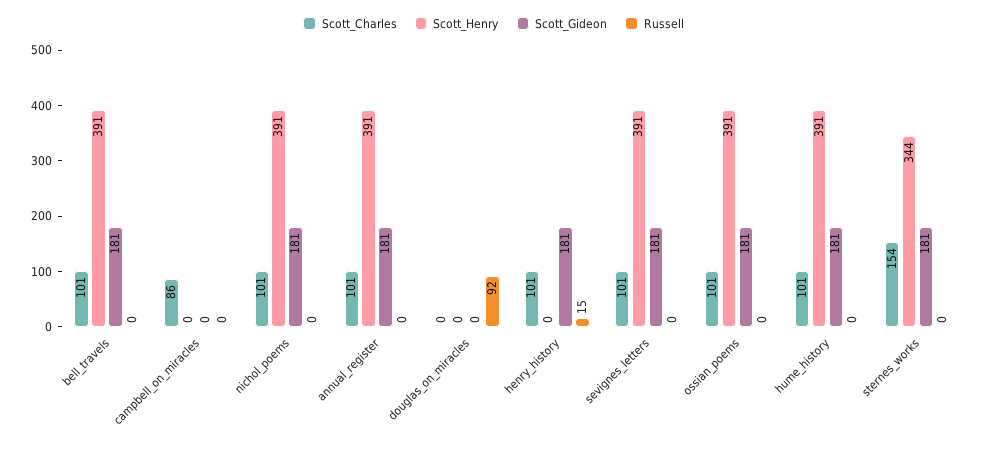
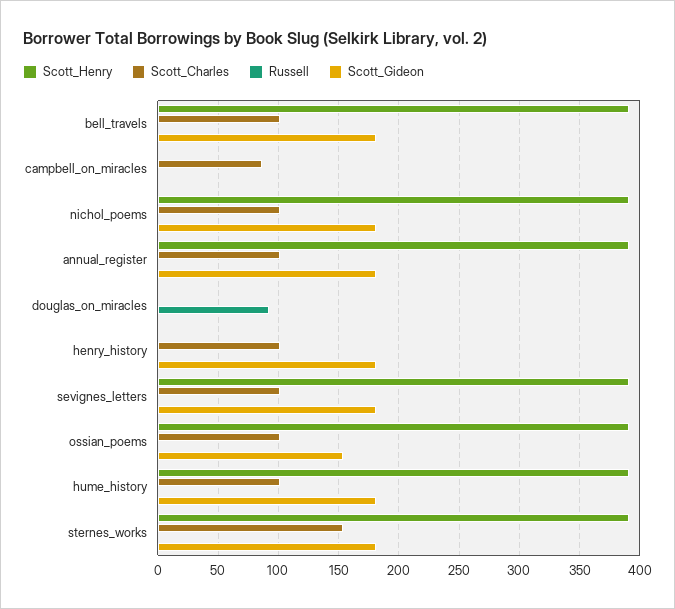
  {
    "Scott_Charles": {
      "bell_travels": 101,
      "campbell_on_miracles": 86,
      "nichol_poems": 101,
      "annual_register": 101,
      "douglas_on_miracles": 0,
      "henry_history": 101,
      "sevignes_letters": 101,
      "ossian_poems": 101,
      "hume_history": 101,
      "sternes_works": 154
    },
    "Scott_Henry": {
      "bell_travels": 391,
      "campbell_on_miracles": 0,
      "nichol_poems": 391,
      "annual_register": 391,
      "douglas_on_miracles": 0,
      "henry_history": 0,
      "sevignes_letters": 391,
      "ossian_poems": 391,
      "hume_history": 391,
-     "sternes_works": 344
+     "sternes_works": 390
    },
    "Scott_Gideon": {
      "bell_travels": 181,
      "campbell_on_miracles": 0,
      "nichol_poems": 181,
      "annual_register": 181,
      "douglas_on_miracles": 0,
      "henry_history": 181,
      "sevignes_letters": 181,
-     "ossian_poems": 181,
+     "ossian_poems": 155,
      "hume_history": 181,
      "sternes_works": 181
    },
    "Russell": {
      "bell_travels": 0,
      "campbell_on_miracles": 0,
      "nichol_poems": 0,
      "annual_register": 0,
      "douglas_on_miracles": 92,
-     "henry_history": 15,
+     "henry_history": 0,
      "sevignes_letters": 0,
      "ossian_poems": 0,
      "hume_history": 0,
      "sternes_works": 0
    }
  }

